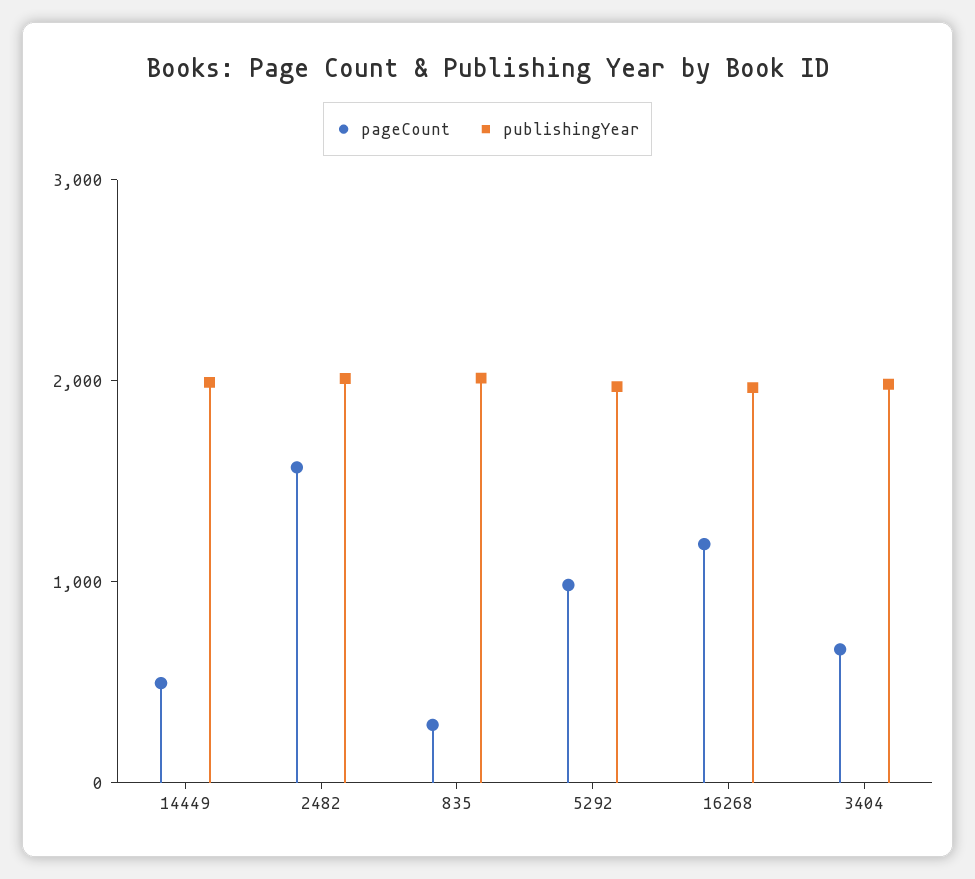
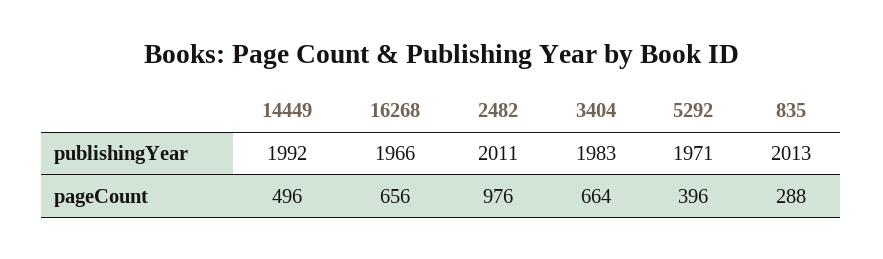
  {
    "pageCount": {
      "14449": 496,
-     "2482": 1600,
+     "2482": 976,
      "835": 288,
-     "5292": 1000,
+     "5292": 396,
-     "16268": 1200,
+     "16268": 656,
      "3404": 664
    },
    "publishingYear": {
      "14449": 1992,
      "2482": 2011,
      "835": 2013,
      "5292": 1971,
      "16268": 1966,
      "3404": 1983
    }
  }

